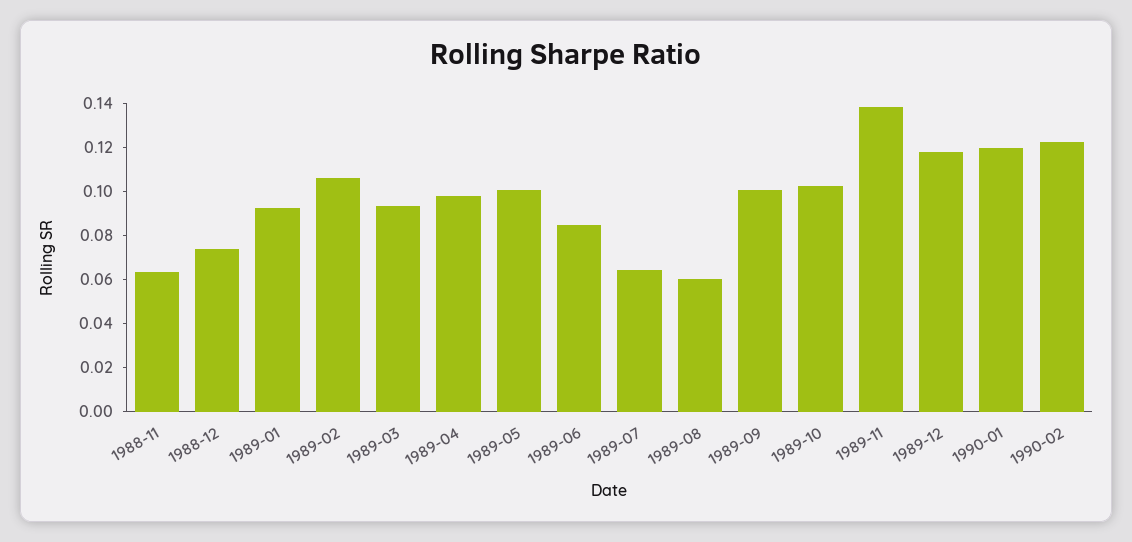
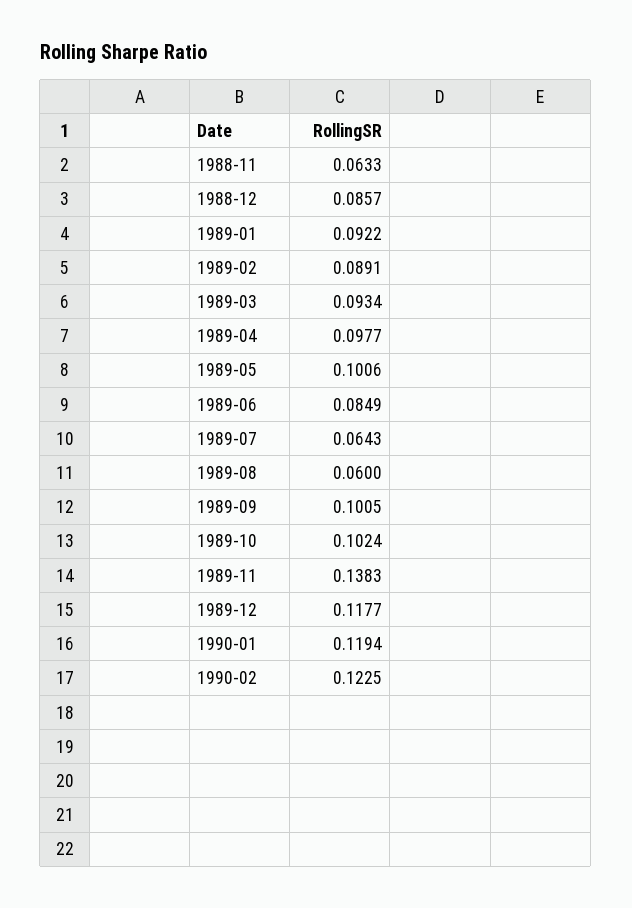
  {
    "1988-11": 0.0633,
-   "1988-12": 0.075,
+   "1988-12": 0.0857,
    "1989-01": 0.0922,
-   "1989-02": 0.105,
+   "1989-02": 0.0891,
    "1989-03": 0.0934,
    "1989-04": 0.0977,
    "1989-05": 0.1006,
    "1989-06": 0.0849,
    "1989-07": 0.0643,
    "1989-08": 0.06,
    "1989-09": 0.1005,
    "1989-10": 0.1024,
    "1989-11": 0.1383,
    "1989-12": 0.1177,
    "1990-01": 0.1194,
    "1990-02": 0.1225
  }

